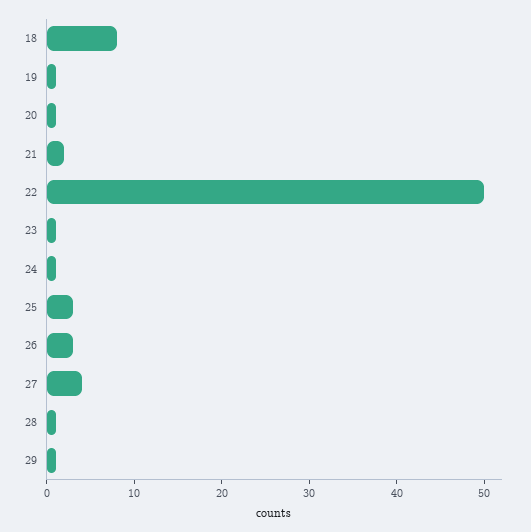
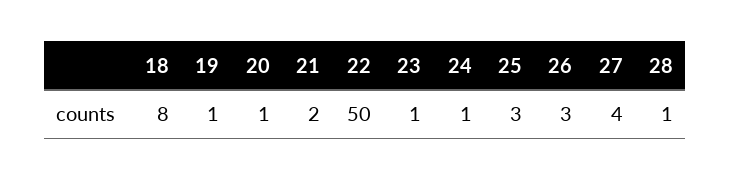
  {
    "18": 8,
    "19": 1,
    "20": 1,
    "21": 2,
    "22": 50,
    "23": 1,
    "24": 1,
    "25": 3,
    "26": 3,
    "27": 4,
-   "28": 1,
+   "28": 1
-   "29": 1
  }

